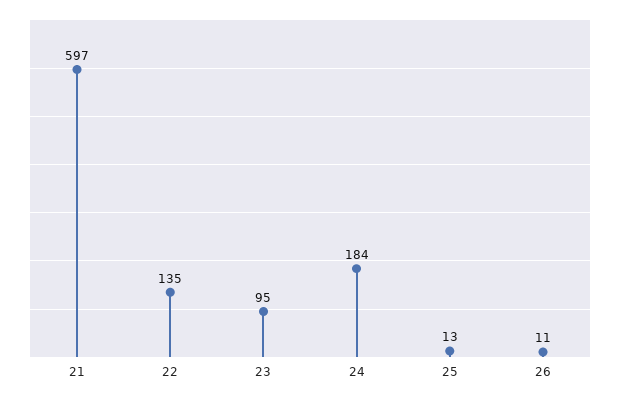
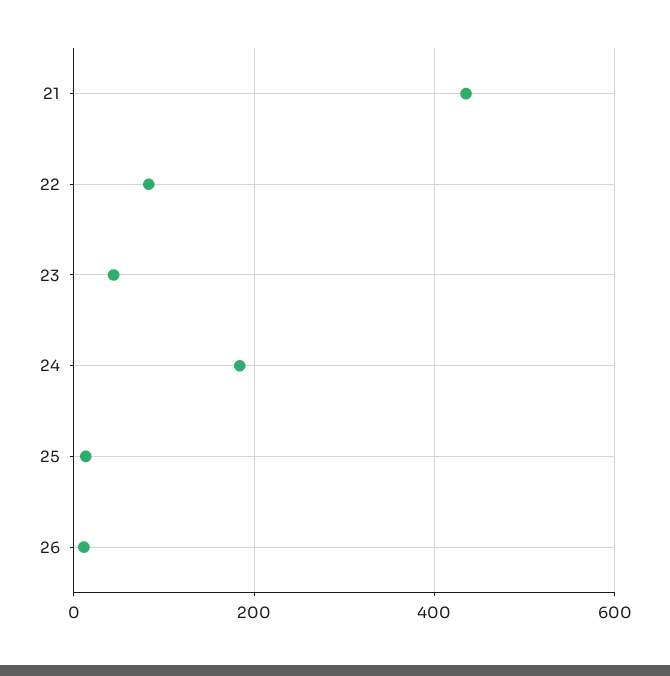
  {
-   "21": 597,
+   "21": 440,
-   "22": 135,
+   "22": 80,
-   "23": 95,
+   "23": 40,
    "24": 184,
    "25": 13,
    "26": 11
  }

